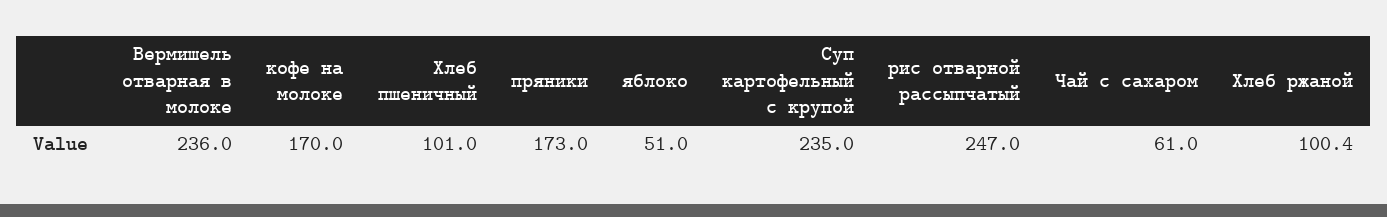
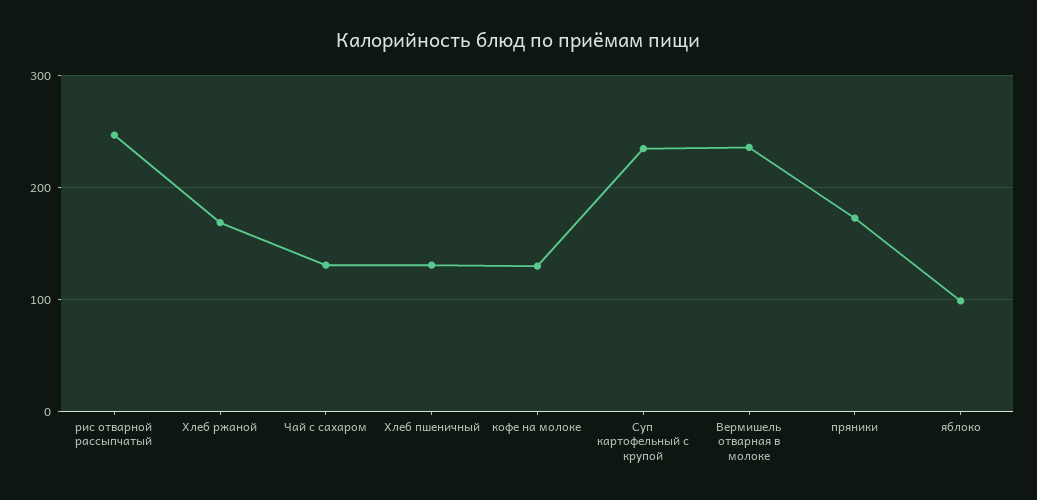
  {
    "Вермишель отварная в молоке": 236,
-   "кофе на молоке": 170,
+   "кофе на молоке": 130,
-   "Хлеб пшеничный": 101,
+   "Хлеб пшеничный": 130,
    "пряники": 173,
-   "яблоко": 51,
+   "яблоко": 100,
    "Суп картофельный с крупой": 235,
    "рис отварной рассыпчатый": 247,
-   "Чай с сахаром": 61,
+   "Чай с сахаром": 130,
-   "Хлеб ржаной": 100.4
+   "Хлеб ржаной": 170
  }

